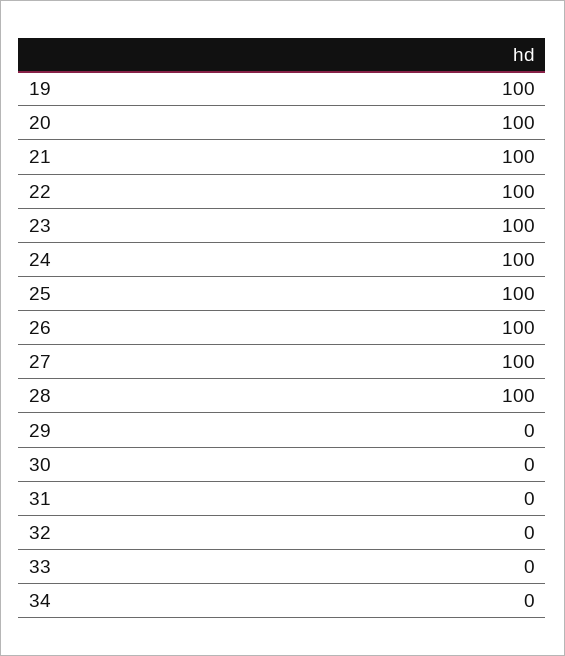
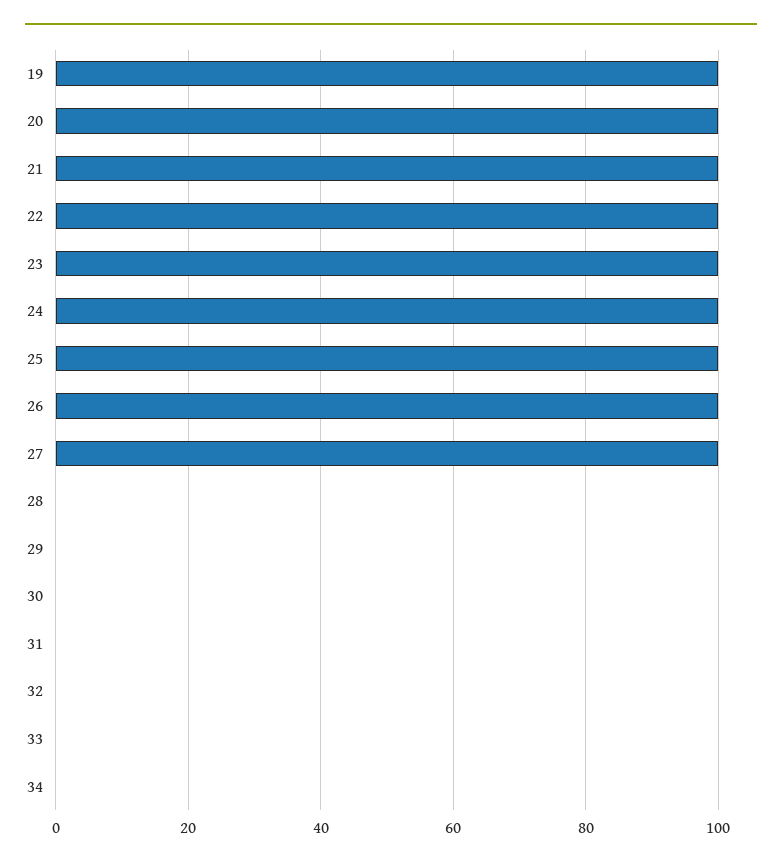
  {
    "19": 100,
    "20": 100,
    "21": 100,
    "22": 100,
    "23": 100,
    "24": 100,
    "25": 100,
    "26": 100,
    "27": 100,
-   "28": 100,
+   "28": 0,
    "29": 0,
    "30": 0,
    "31": 0,
    "32": 0,
    "33": 0,
    "34": 0
  }

